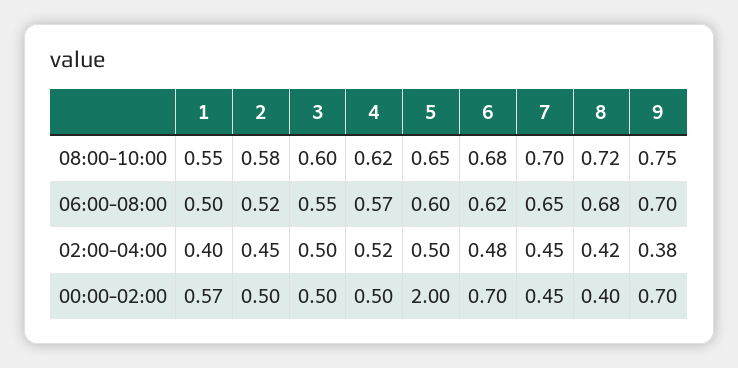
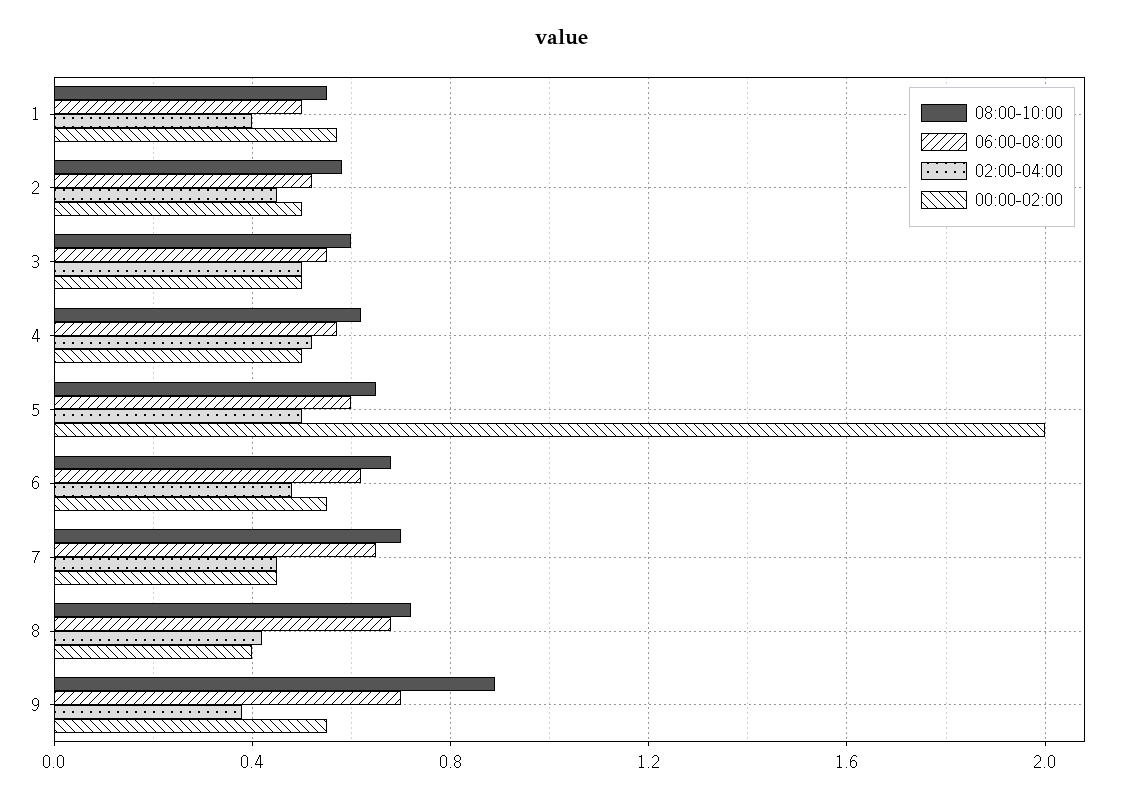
  {
    "08:00-10:00": {
      "1": 0.55,
      "2": 0.58,
      "3": 0.6,
      "4": 0.62,
      "5": 0.65,
      "6": 0.68,
      "7": 0.7,
      "8": 0.72,
-     "9": 0.75
+     "9": 0.9
    },
    "06:00-08:00": {
      "1": 0.5,
      "2": 0.52,
      "3": 0.55,
      "4": 0.57,
      "5": 0.6,
      "6": 0.62,
      "7": 0.65,
      "8": 0.68,
      "9": 0.7
    },
    "02:00-04:00": {
      "1": 0.4,
      "2": 0.45,
      "3": 0.5,
      "4": 0.52,
      "5": 0.5,
      "6": 0.48,
      "7": 0.45,
      "8": 0.42,
      "9": 0.38
    },
    "00:00-02:00": {
      "1": 0.57,
      "2": 0.5,
      "3": 0.5,
      "4": 0.5,
      "5": 2,
-     "6": 0.7,
+     "6": 0.55,
      "7": 0.45,
      "8": 0.4,
-     "9": 0.7
+     "9": 0.55
    }
  }

